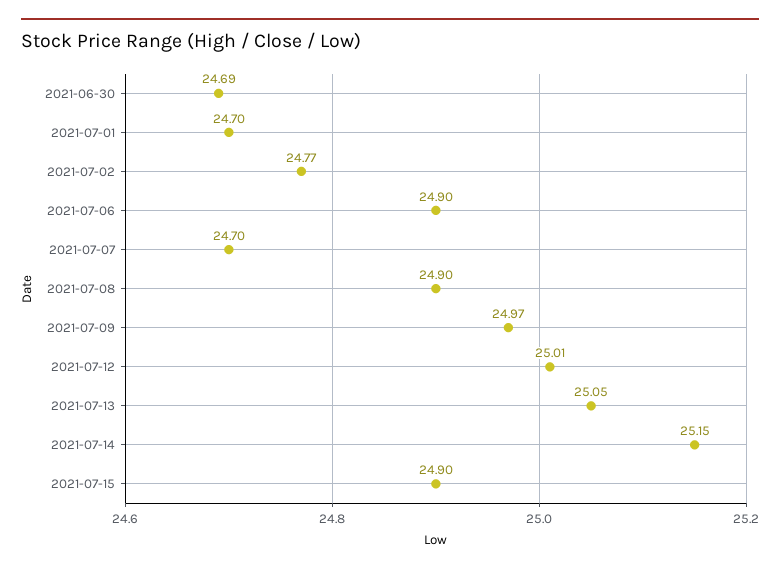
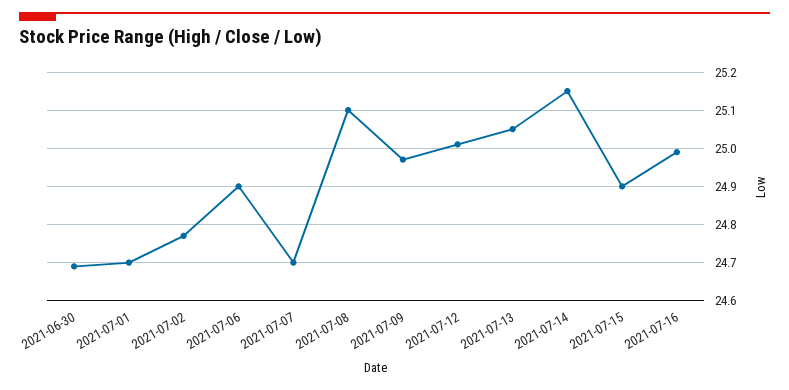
  {
    "2021-06-30": 24.69,
    "2021-07-01": 24.7,
    "2021-07-02": 24.77,
    "2021-07-06": 24.9,
    "2021-07-07": 24.7,
-   "2021-07-08": 24.9,
+   "2021-07-08": 25.1,
    "2021-07-09": 24.97,
    "2021-07-12": 25.01,
    "2021-07-13": 25.05,
    "2021-07-14": 25.15,
-   "2021-07-15": 24.9
+   "2021-07-15": 24.9,
+   "2021-07-16": 25
  }

